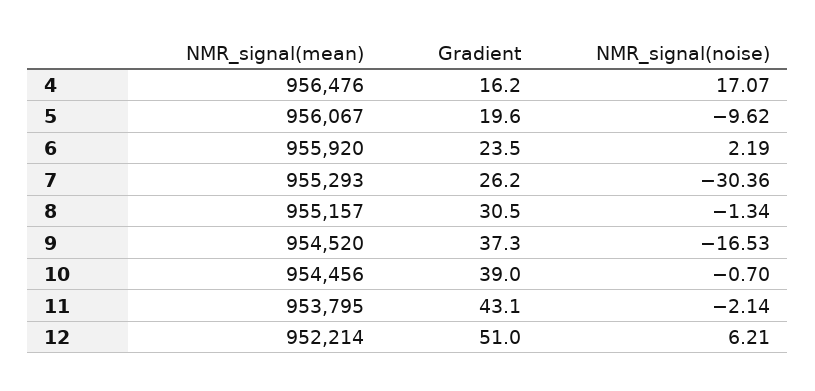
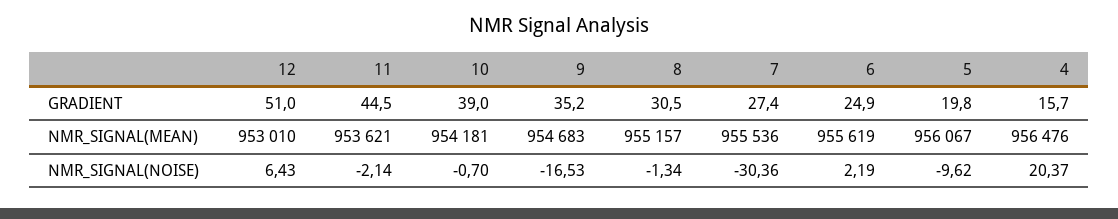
  {
    "NMR_signal(mean)": {
      "4": 956476,
      "5": 956067,
-     "6": 955920,
+     "6": 955619,
-     "7": 955293,
+     "7": 955536,
      "8": 955157,
-     "9": 954520,
+     "9": 954683,
-     "10": 954456,
+     "10": 954181,
-     "11": 953795,
+     "11": 953621,
-     "12": 952214
+     "12": 953010
    },
    "Gradient": {
-     "4": 16.2,
+     "4": 15.7,
-     "5": 19.6,
+     "5": 19.8,
-     "6": 23.5,
+     "6": 24.9,
-     "7": 26.2,
+     "7": 27.4,
      "8": 30.5,
-     "9": 37.3,
+     "9": 35.2,
      "10": 39,
-     "11": 43.1,
+     "11": 44.5,
      "12": 51
    },
    "NMR_signal(noise)": {
-     "4": 17.07,
+     "4": 20.37,
      "5": -9.62,
      "6": 2.19,
      "7": -30.36,
      "8": -1.34,
      "9": -16.53,
      "10": -0.7,
      "11": -2.14,
-     "12": 6.21
+     "12": 6.43
    }
  }

